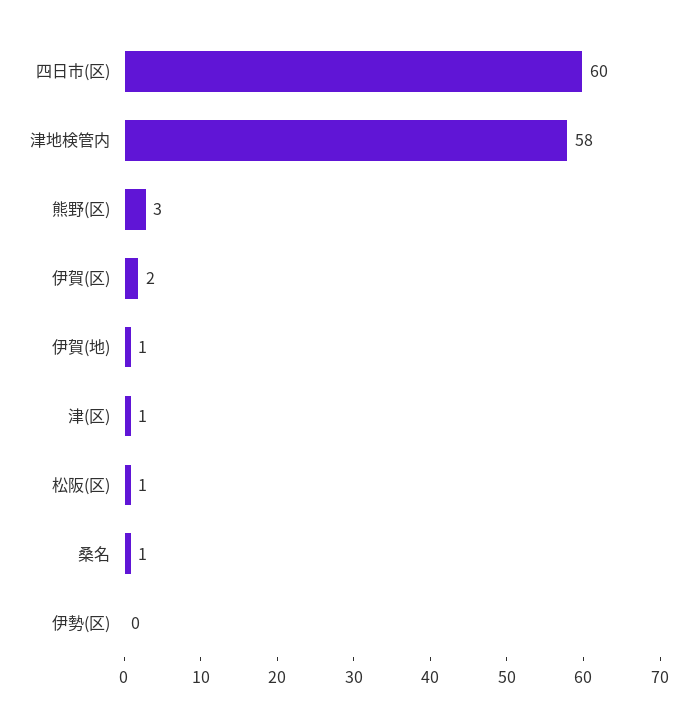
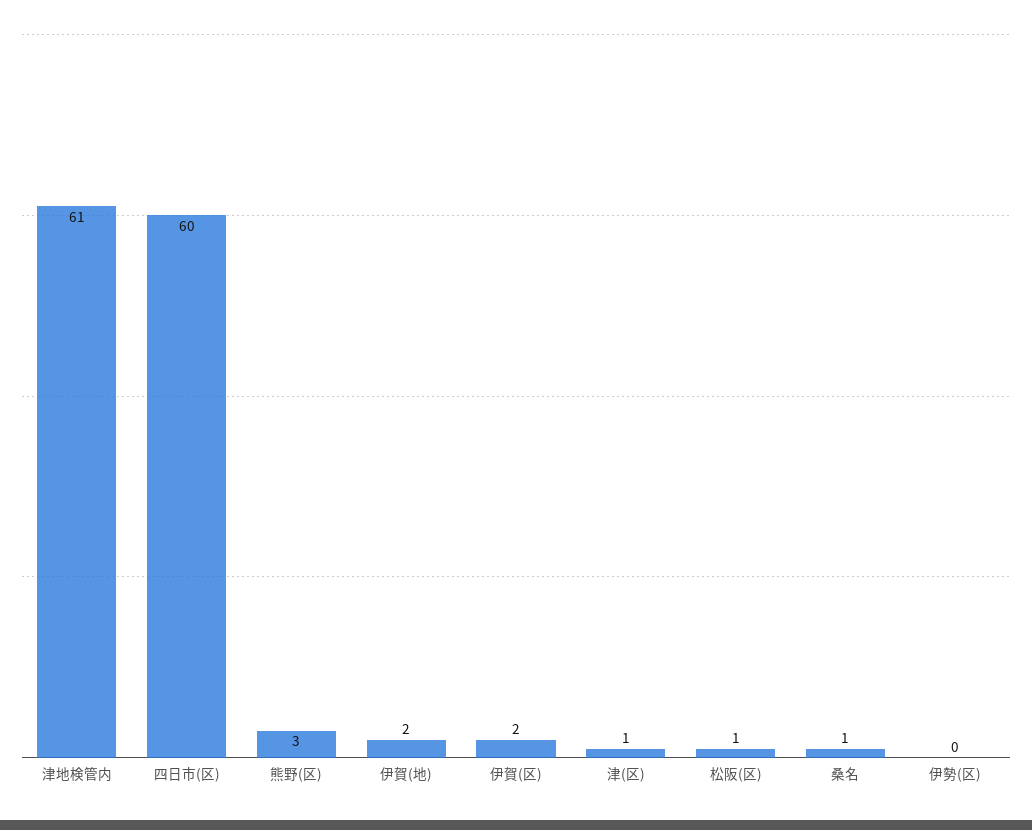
  {
    "四日市(区)": 60,
-   "津地検管内": 58,
+   "津地検管内": 61,
    "熊野(区)": 3,
    "伊賀(区)": 2,
-   "伊賀(地)": 1,
+   "伊賀(地)": 2,
    "津(区)": 1,
    "松阪(区)": 1,
    "桑名": 1,
    "伊勢(区)": 0
  }

